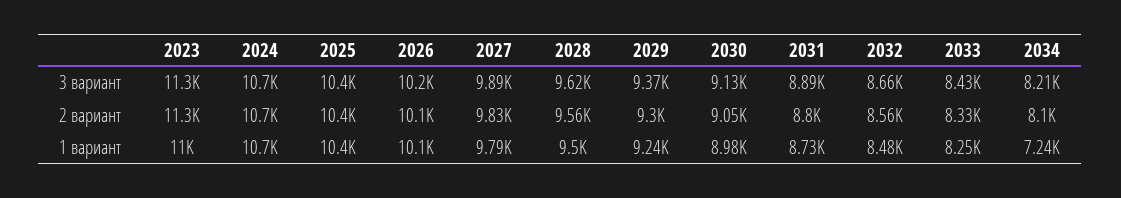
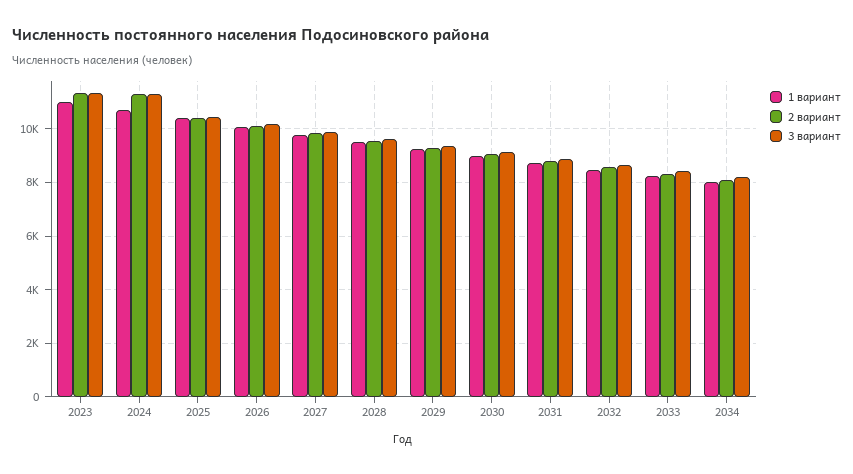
  {
    "3 вариант": {
      "2023": 11300,
-     "2024": 10700,
+     "2024": 11250,
      "2025": 10400,
      "2026": 10200,
      "2027": 9890,
      "2028": 9620,
      "2029": 9370,
      "2030": 9130,
      "2031": 8890,
      "2032": 8660,
      "2033": 8430,
      "2034": 8210
    },
    "2 вариант": {
      "2023": 11300,
-     "2024": 10700,
+     "2024": 11250,
      "2025": 10400,
      "2026": 10100,
      "2027": 9830,
      "2028": 9560,
      "2029": 9300,
      "2030": 9050,
      "2031": 8800,
      "2032": 8560,
      "2033": 8330,
      "2034": 8100
    },
    "1 вариант": {
      "2023": 11000,
      "2024": 10700,
      "2025": 10400,
      "2026": 10100,
      "2027": 9790,
      "2028": 9500,
      "2029": 9240,
      "2030": 8980,
      "2031": 8730,
      "2032": 8480,
      "2033": 8250,
-     "2034": 7240
+     "2034": 8000
    }
  }

